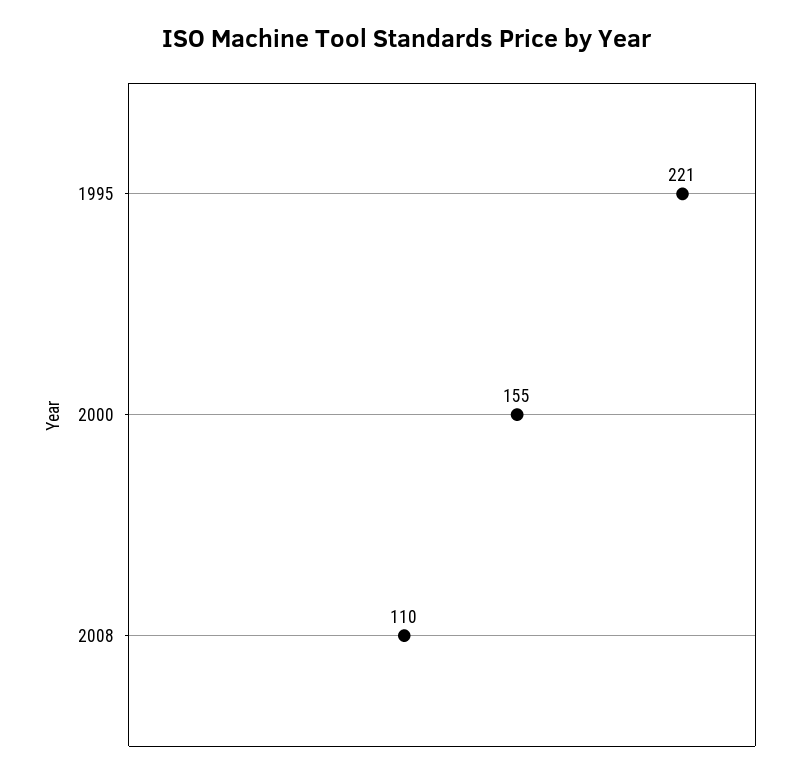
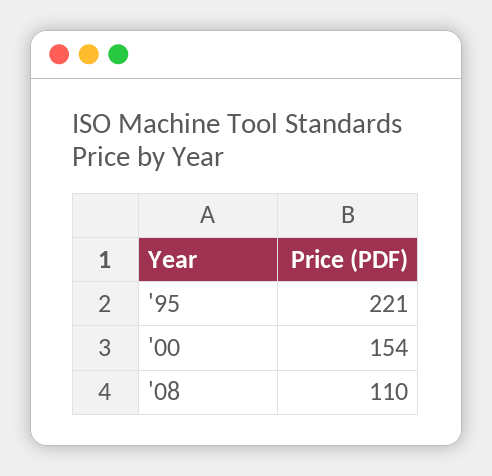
  {
    "1995": 221,
-   "2000": 155,
+   "2000": 154,
    "2008": 110
  }

